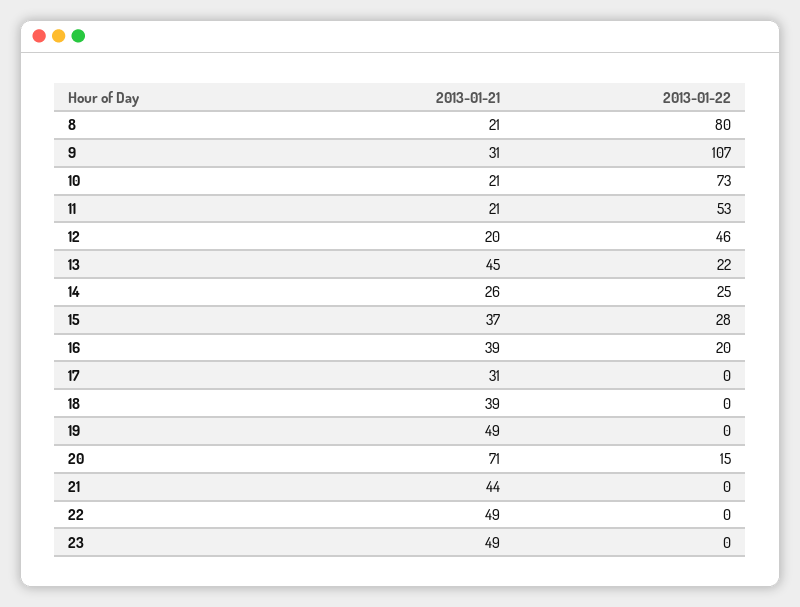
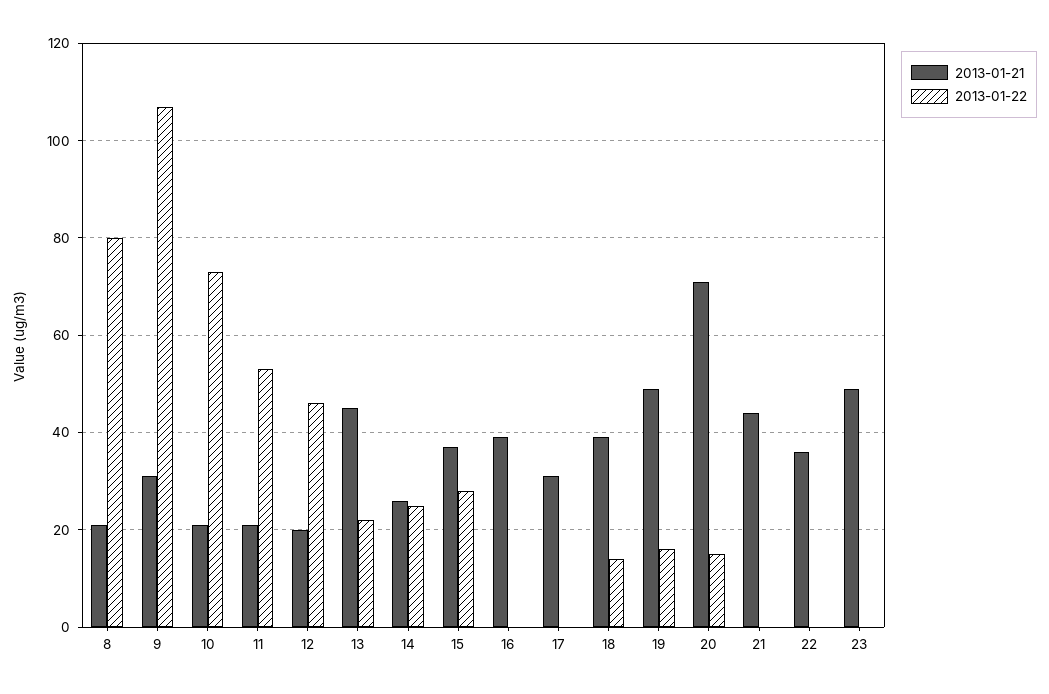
  {
    "2013-01-21": {
      "8": 21,
      "9": 31,
      "10": 21,
      "11": 21,
      "12": 20,
      "13": 45,
      "14": 26,
      "15": 37,
      "16": 39,
      "17": 31,
      "18": 39,
      "19": 49,
      "20": 71,
      "21": 44,
-     "22": 49,
+     "22": 35,
      "23": 49
    },
    "2013-01-22": {
      "8": 80,
      "9": 107,
      "10": 73,
      "11": 53,
      "12": 46,
      "13": 22,
      "14": 25,
      "15": 28,
-     "16": 20,
+     "16": 0,
      "17": 0,
-     "18": 0,
+     "18": 15,
-     "19": 0,
+     "19": 15,
      "20": 15,
      "21": 0,
      "22": 0,
      "23": 0
    }
  }

